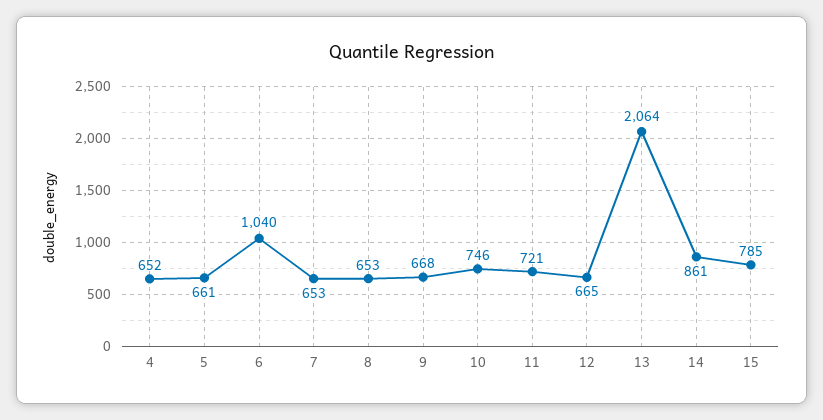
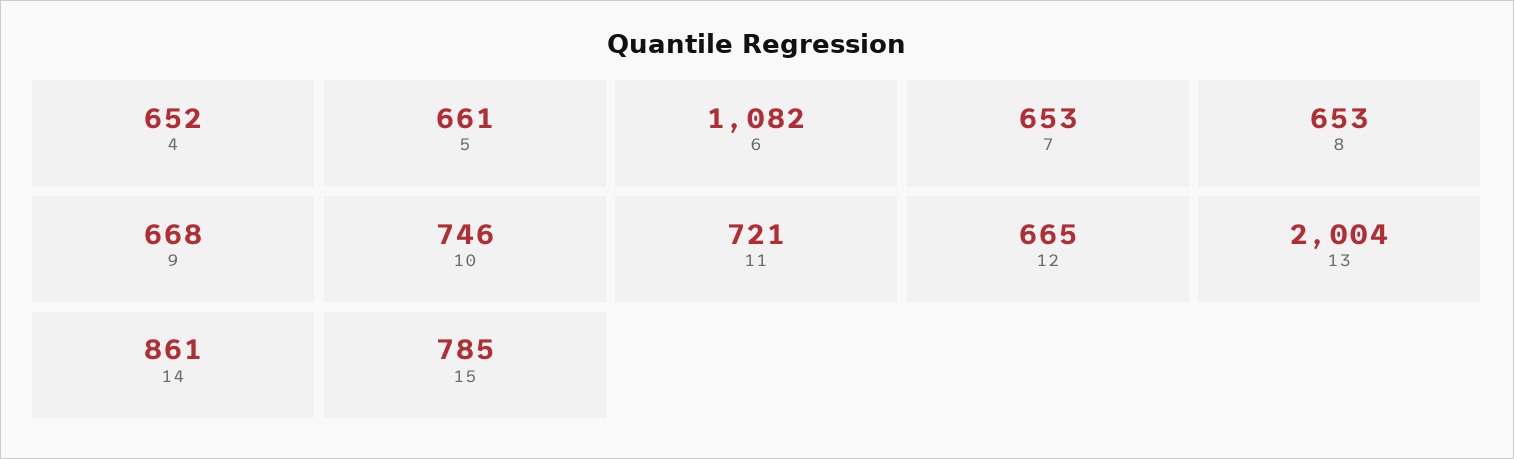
  {
    "4": 652,
    "5": 661,
-   "6": 1040,
+   "6": 1082,
    "7": 653,
    "8": 653,
    "9": 668,
    "10": 746,
    "11": 721,
    "12": 665,
-   "13": 2064,
+   "13": 2004,
    "14": 861,
    "15": 785
  }

